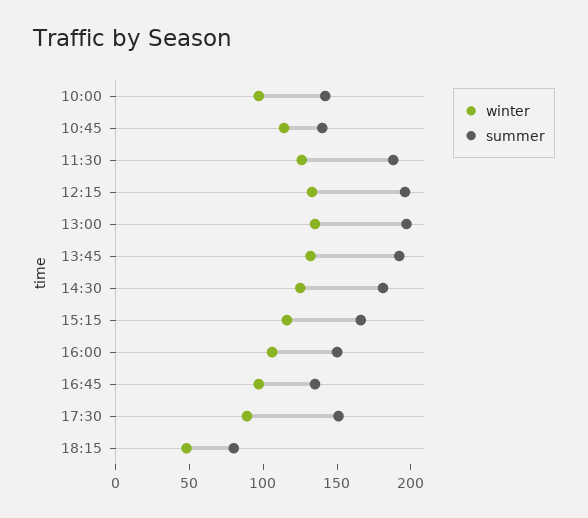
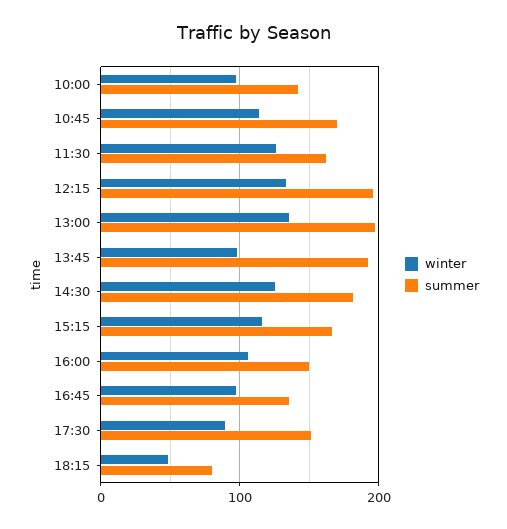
  {
    "winter": {
      "10:00": 100,
      "10:45": 110,
      "11:30": 130,
      "12:15": 130,
      "13:00": 140,
-     "13:45": 130,
+     "13:45": 100,
      "14:30": 130,
      "15:15": 120,
      "16:00": 110,
      "16:45": 100,
      "17:30": 90,
      "18:15": 50
    },
    "summer": {
      "10:00": 140,
-     "10:45": 140,
+     "10:45": 170,
-     "11:30": 190,
+     "11:30": 160,
      "12:15": 200,
      "13:00": 200,
      "13:45": 190,
      "14:30": 180,
      "15:15": 170,
      "16:00": 150,
      "16:45": 140,
      "17:30": 150,
      "18:15": 80
    }
  }

